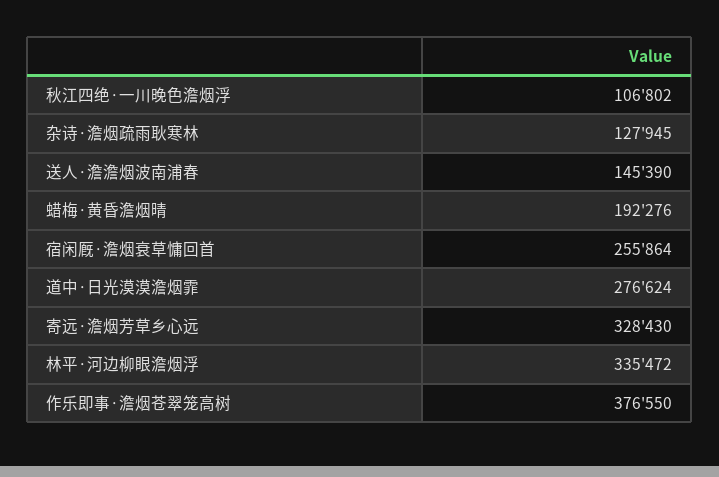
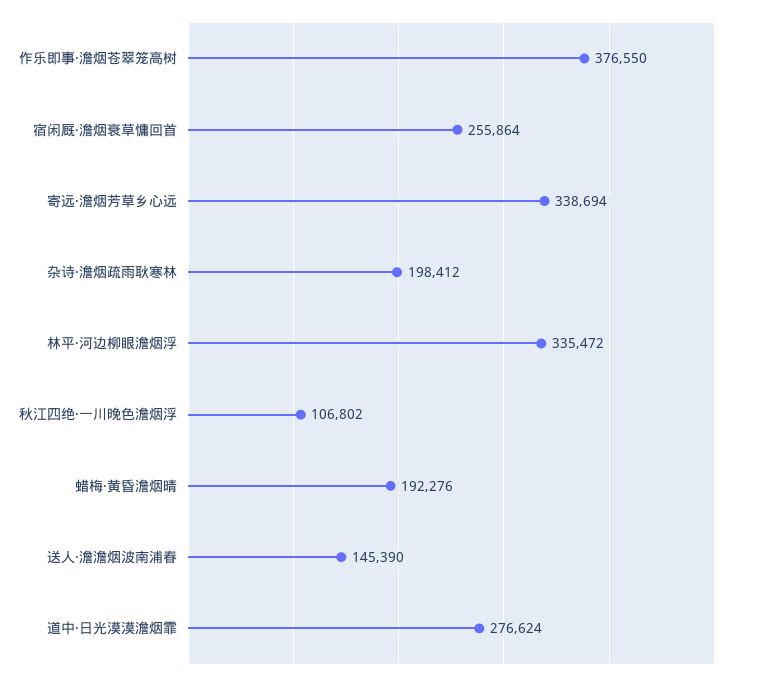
  {
    "秋江四绝·一川晚色澹烟浮": 106802,
-   "杂诗·澹烟疏雨耿寒林": 127945,
+   "杂诗·澹烟疏雨耿寒林": 198412,
    "送人·澹澹烟波南浦春": 145390,
    "蜡梅·黄昏澹烟晴": 192276,
    "宿闲厩·澹烟衰草慵回首": 255864,
    "道中·日光漠漠澹烟霏": 276624,
-   "寄远·澹烟芳草乡心远": 328430,
+   "寄远·澹烟芳草乡心远": 338694,
    "林平·河边柳眼澹烟浮": 335472,
    "作乐即事·澹烟苍翠笼高树": 376550
  }

